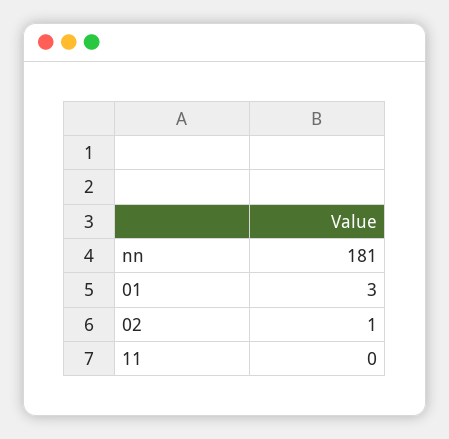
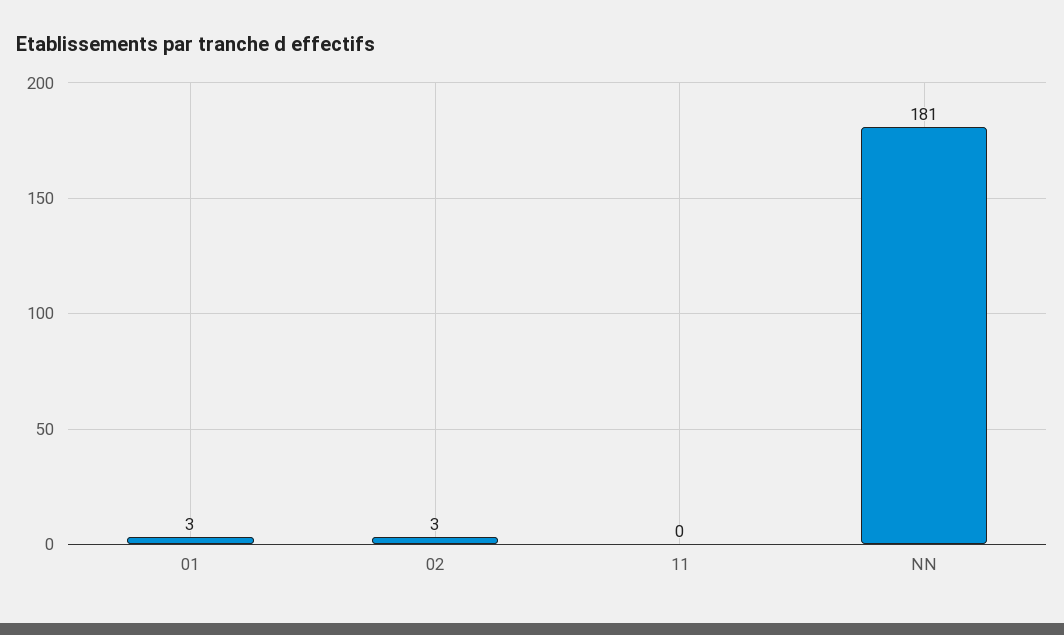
  {
    "nn": 181,
    "01": 3,
-   "02": 1,
+   "02": 3,
    "11": 0
  }

